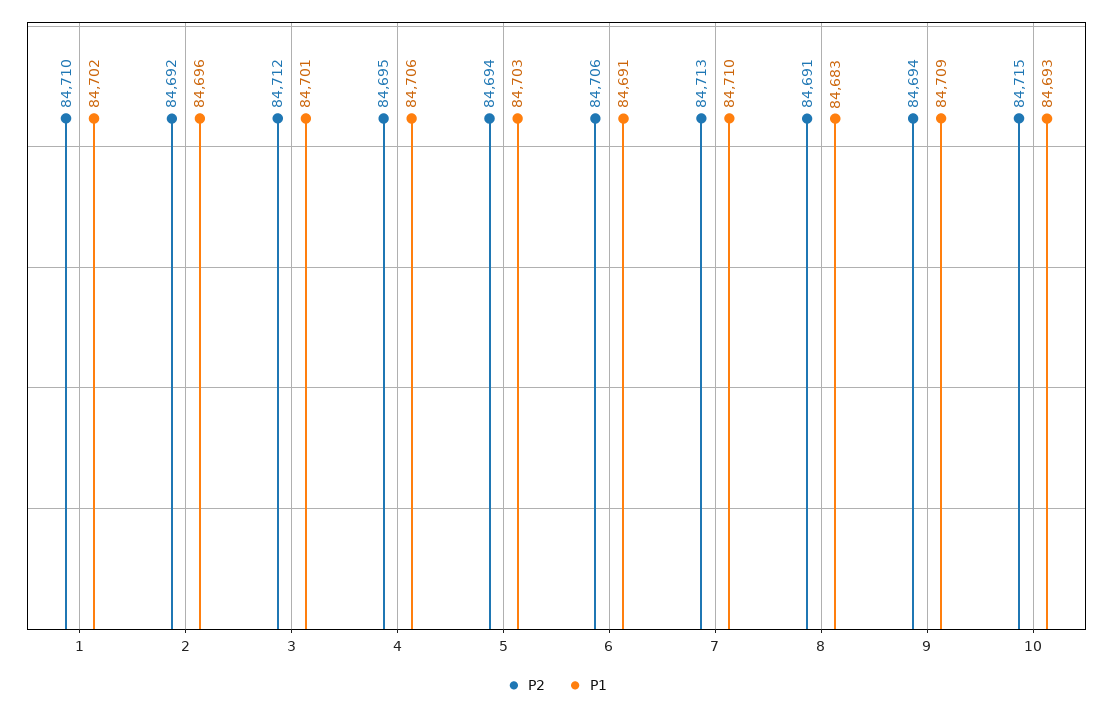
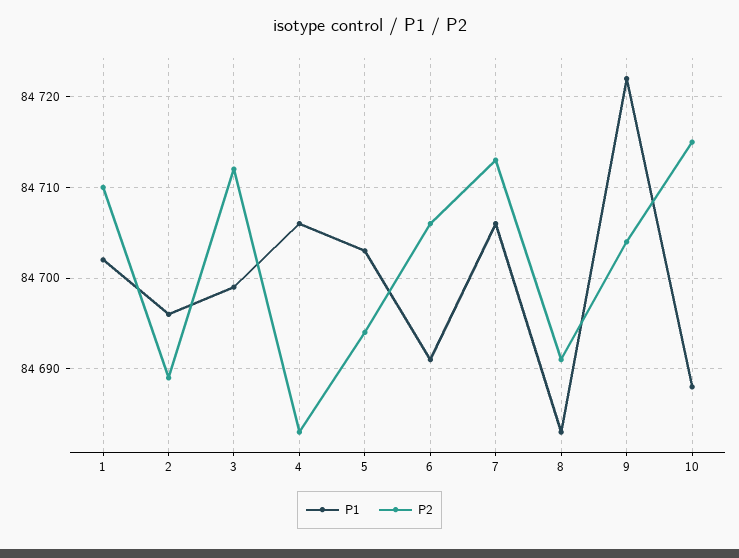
  {
    "P2": {
      "1": 84710,
-     "2": 84692,
+     "2": 84689,
      "3": 84712,
-     "4": 84695,
+     "4": 84683,
      "5": 84694,
      "6": 84706,
      "7": 84713,
      "8": 84691,
-     "9": 84694,
+     "9": 84704,
      "10": 84715
    },
    "P1": {
      "1": 84702,
      "2": 84696,
-     "3": 84701,
+     "3": 84699,
      "4": 84706,
      "5": 84703,
      "6": 84691,
-     "7": 84710,
+     "7": 84706,
      "8": 84683,
-     "9": 84709,
+     "9": 84722,
-     "10": 84693
+     "10": 84688
    }
  }

